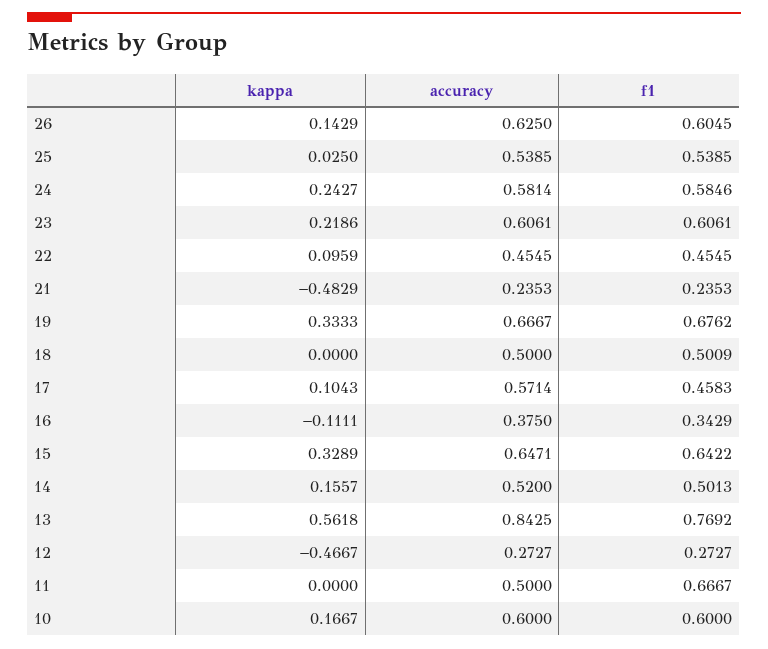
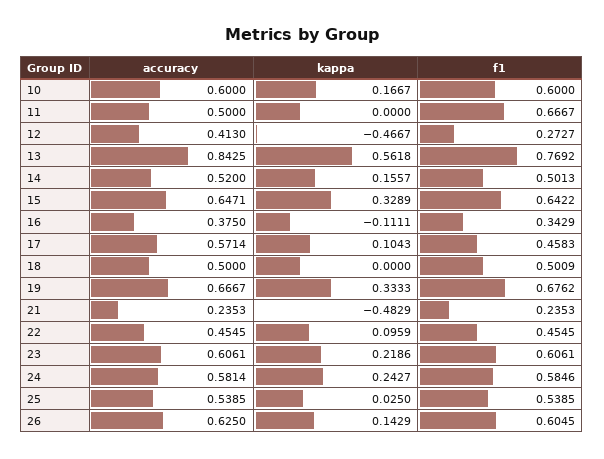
  {
    "kappa": {
      "26": 0.1429,
      "25": 0.025,
      "24": 0.2427,
      "23": 0.2186,
      "22": 0.0959,
      "21": -0.4829,
      "19": 0.3333,
      "18": 0,
      "17": 0.1043,
      "16": -0.1111,
      "15": 0.3289,
      "14": 0.1557,
      "13": 0.5618,
      "12": -0.4667,
      "11": 0,
      "10": 0.1667
    },
    "accuracy": {
      "26": 0.625,
      "25": 0.5385,
      "24": 0.5814,
      "23": 0.6061,
      "22": 0.4545,
      "21": 0.2353,
      "19": 0.6667,
      "18": 0.5,
      "17": 0.5714,
      "16": 0.375,
      "15": 0.6471,
      "14": 0.52,
      "13": 0.8425,
-     "12": 0.2727,
+     "12": 0.413,
      "11": 0.5,
      "10": 0.6
    },
    "f1": {
      "26": 0.6045,
      "25": 0.5385,
      "24": 0.5846,
      "23": 0.6061,
      "22": 0.4545,
      "21": 0.2353,
      "19": 0.6762,
      "18": 0.5009,
      "17": 0.4583,
      "16": 0.3429,
      "15": 0.6422,
      "14": 0.5013,
      "13": 0.7692,
      "12": 0.2727,
      "11": 0.6667,
      "10": 0.6
    }
  }

